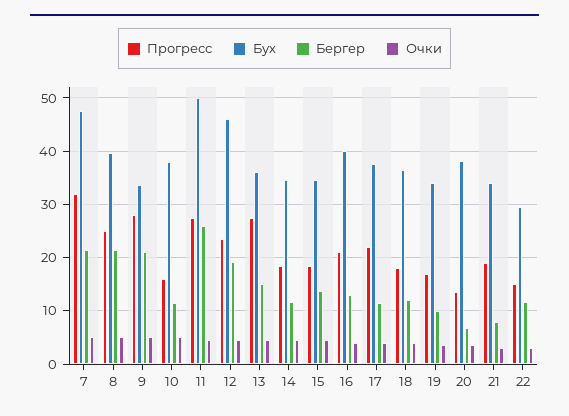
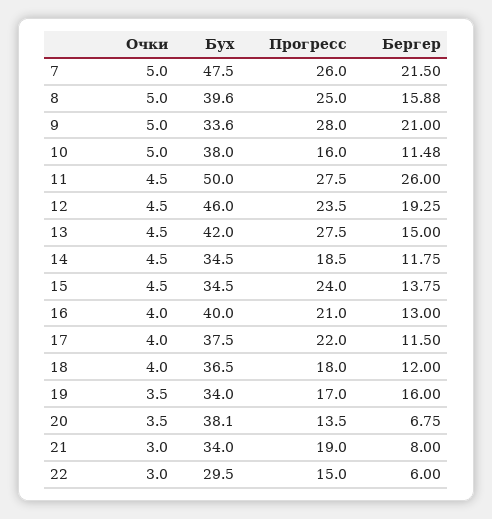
  {
    "Прогресс": {
-     "7": 32,
+     "7": 26,
      "8": 25,
      "9": 28,
      "10": 16,
      "11": 27.5,
      "12": 23.5,
      "13": 27.5,
      "14": 18.5,
-     "15": 18,
+     "15": 24,
      "16": 21,
      "17": 22,
      "18": 18,
      "19": 17,
      "20": 13.5,
      "21": 19,
      "22": 15
    },
    "Бух": {
      "7": 47.5,
      "8": 39.6,
      "9": 33.6,
      "10": 38,
      "11": 50,
      "12": 46,
-     "13": 36,
+     "13": 42,
      "14": 34.5,
      "15": 34.5,
      "16": 40,
      "17": 37.5,
      "18": 36.5,
      "19": 34,
      "20": 38.1,
      "21": 34,
      "22": 29.5
    },
    "Бергер": {
      "7": 21.5,
-     "8": 22,
+     "8": 15.88,
      "9": 21,
      "10": 11.48,
      "11": 26,
      "12": 19.25,
      "13": 15,
      "14": 11.75,
      "15": 13.75,
      "16": 13,
      "17": 11.5,
      "18": 12,
-     "19": 10,
+     "19": 16,
      "20": 6.75,
      "21": 8,
-     "22": 12
+     "22": 6
    },
    "Очки": {
      "7": 5,
      "8": 5,
      "9": 5,
      "10": 5,
      "11": 4.5,
      "12": 4.5,
      "13": 4.5,
      "14": 4.5,
      "15": 4.5,
      "16": 4,
      "17": 4,
      "18": 4,
      "19": 3.5,
      "20": 3.5,
      "21": 3,
      "22": 3
    }
  }

